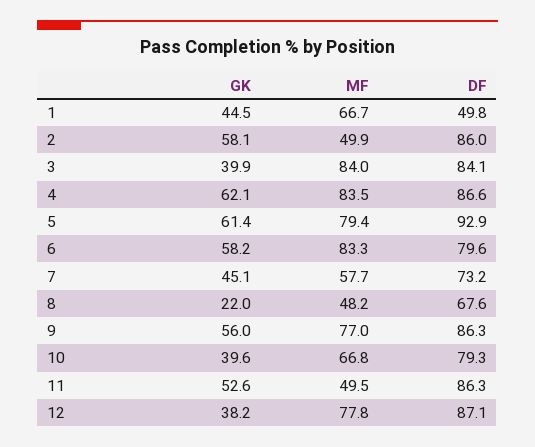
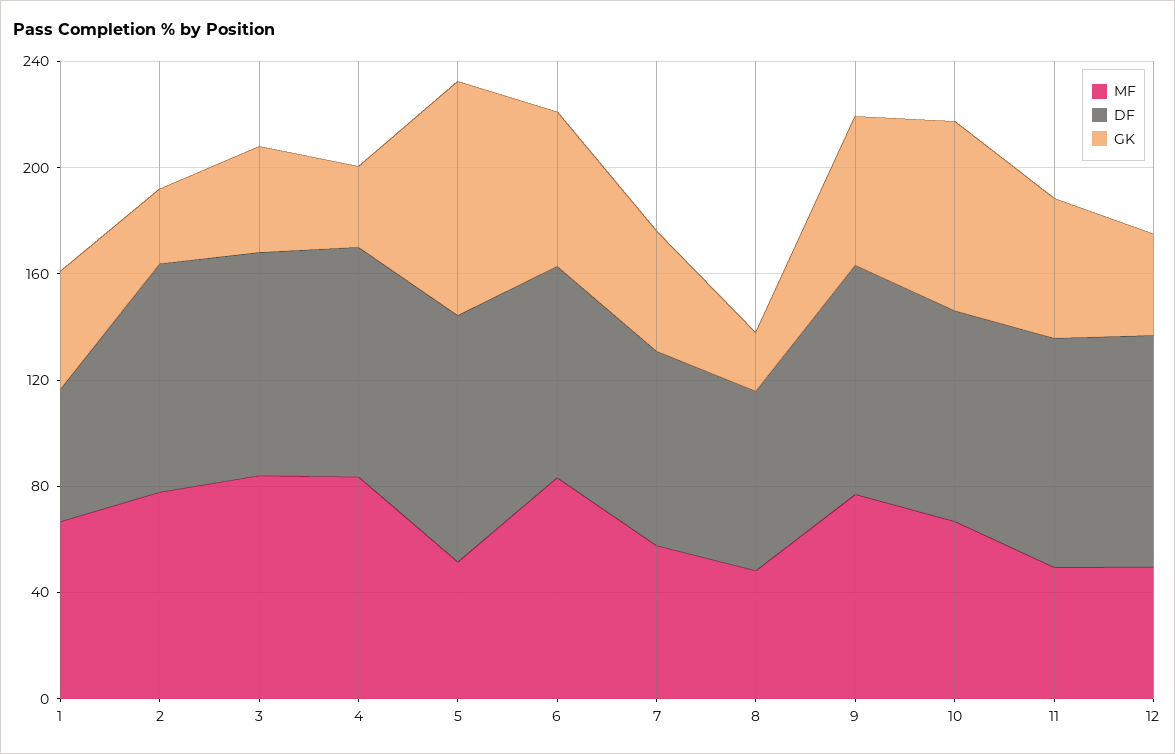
  {
    "GK": {
      "1": 44.5,
-     "2": 58.1,
+     "2": 30,
      "3": 39.9,
-     "4": 62.1,
+     "4": 30,
-     "5": 61.4,
+     "5": 90,
      "6": 58.2,
      "7": 45.1,
      "8": 22,
      "9": 56,
-     "10": 39.6,
+     "10": 70,
      "11": 52.6,
      "12": 38.2
    },
    "MF": {
      "1": 66.7,
-     "2": 49.9,
+     "2": 80,
      "3": 84,
      "4": 83.5,
-     "5": 79.4,
+     "5": 50,
      "6": 83.3,
      "7": 57.7,
      "8": 48.2,
      "9": 77,
      "10": 66.8,
      "11": 49.5,
-     "12": 77.8
+     "12": 50
    },
    "DF": {
      "1": 49.8,
      "2": 86,
      "3": 84.1,
      "4": 86.6,
      "5": 92.9,
      "6": 79.6,
      "7": 73.2,
      "8": 67.6,
      "9": 86.3,
      "10": 79.3,
      "11": 86.3,
      "12": 87.1
    }
  }

